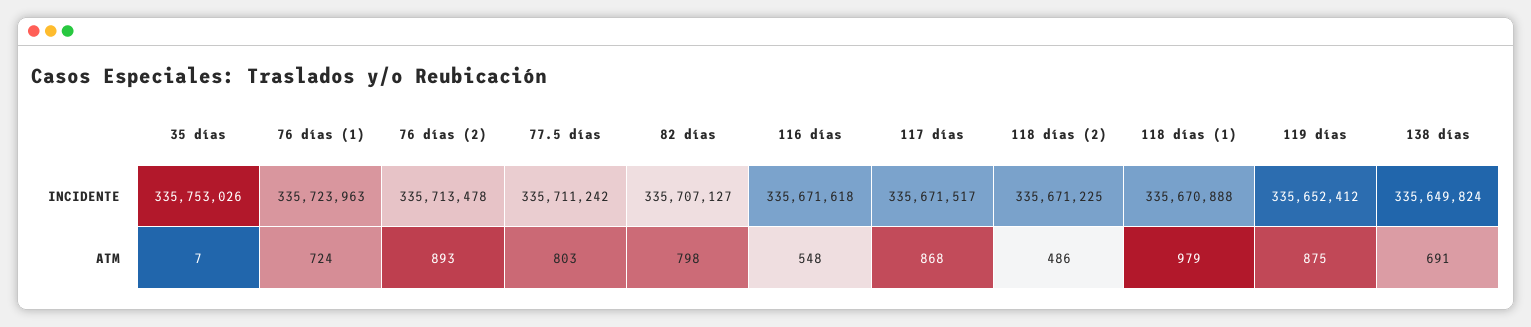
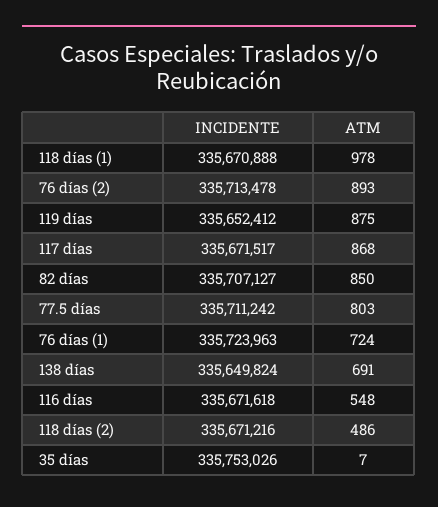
  {
    "35 días": {
      "INCIDENTE": 335753026,
      "ATM": 7
    },
    "76 días (1)": {
      "INCIDENTE": 335723963,
      "ATM": 724
    },
    "76 días (2)": {
      "INCIDENTE": 335713478,
      "ATM": 893
    },
    "77.5 días": {
      "INCIDENTE": 335711242,
      "ATM": 803
    },
    "82 días": {
      "INCIDENTE": 335707127,
-     "ATM": 798
+     "ATM": 850
    },
    "116 días": {
      "INCIDENTE": 335671618,
      "ATM": 548
    },
    "117 días": {
      "INCIDENTE": 335671517,
      "ATM": 868
    },
    "118 días (2)": {
-     "INCIDENTE": 335671225,
+     "INCIDENTE": 335671216,
      "ATM": 486
    },
    "118 días (1)": {
      "INCIDENTE": 335670888,
-     "ATM": 979
+     "ATM": 978
    },
    "119 días": {
      "INCIDENTE": 335652412,
      "ATM": 875
    },
    "138 días": {
      "INCIDENTE": 335649824,
      "ATM": 691
    }
  }

